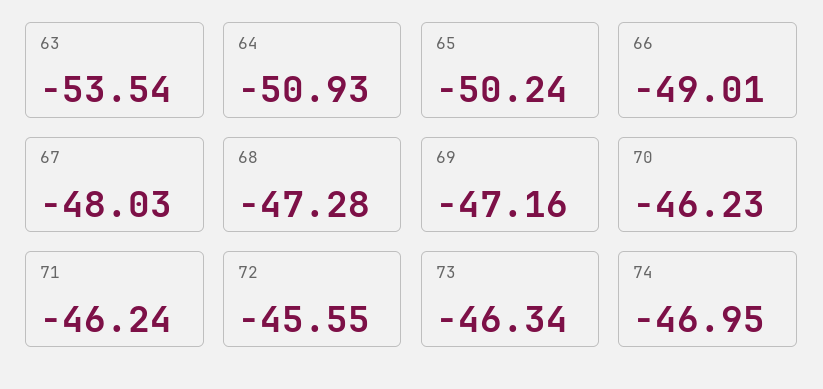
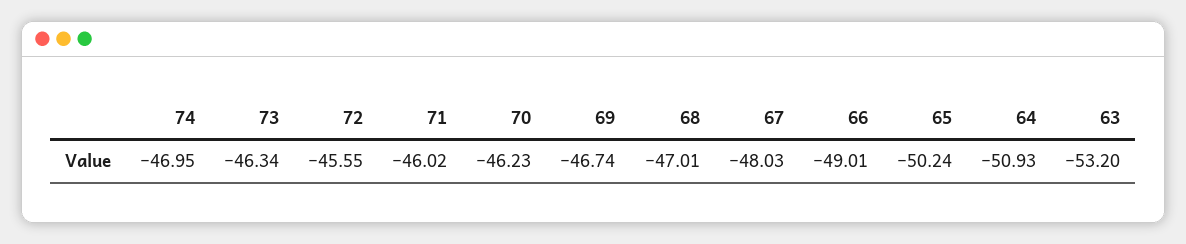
  {
-   "63": -53.54,
+   "63": -53.2,
    "64": -50.93,
    "65": -50.24,
    "66": -49.01,
    "67": -48.03,
-   "68": -47.28,
+   "68": -47.01,
-   "69": -47.16,
+   "69": -46.74,
    "70": -46.23,
-   "71": -46.24,
+   "71": -46.02,
    "72": -45.55,
    "73": -46.34,
    "74": -46.95
  }

